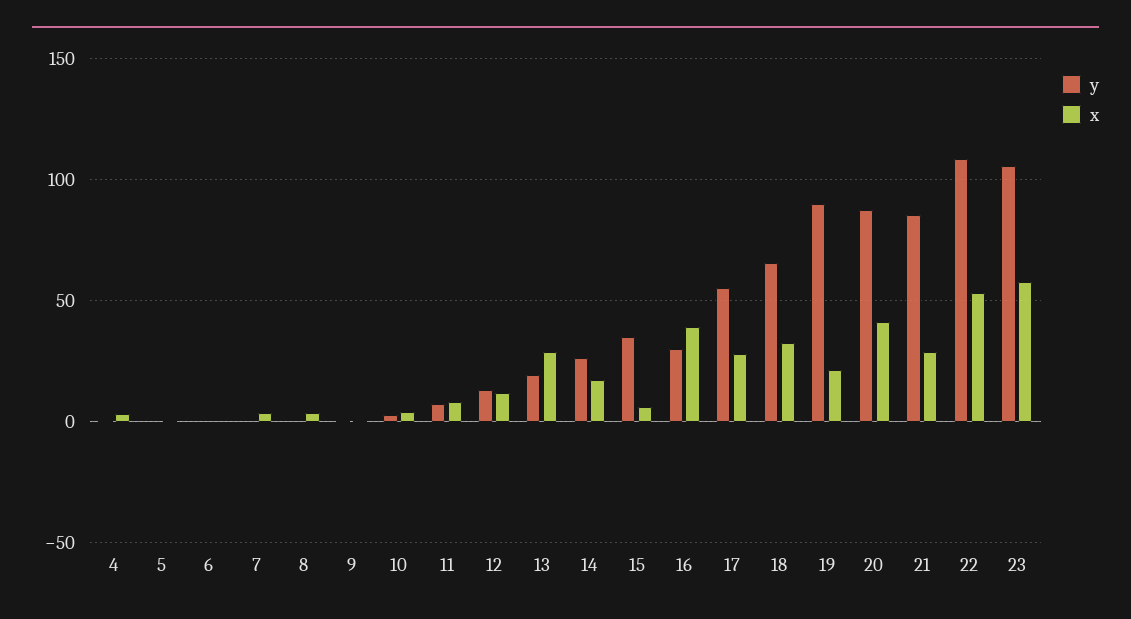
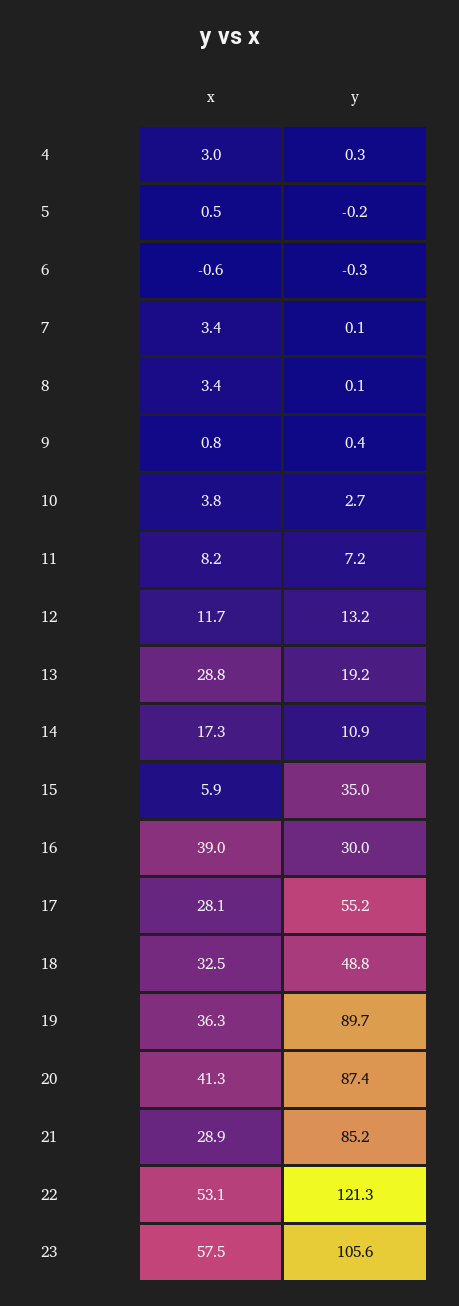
  {
    "y": {
      "4": 0.3,
      "5": -0.2,
      "6": -0.3,
      "7": 0.1,
      "8": 0.1,
      "9": 0.4,
      "10": 2.7,
      "11": 7.2,
      "12": 13.2,
      "13": 19.2,
-     "14": 25,
+     "14": 10.9,
      "15": 35,
      "16": 30,
      "17": 55.2,
-     "18": 65,
+     "18": 48.8,
      "19": 89.7,
      "20": 87.4,
      "21": 85.2,
-     "22": 110,
+     "22": 121.3,
      "23": 105.6
    },
    "x": {
      "4": 3,
      "5": 0.5,
      "6": -0.6,
      "7": 3.4,
      "8": 3.4,
      "9": 0.8,
      "10": 3.8,
      "11": 8.2,
      "12": 11.7,
      "13": 28.8,
      "14": 17.3,
      "15": 5.9,
      "16": 39,
      "17": 28.1,
      "18": 32.5,
-     "19": 20,
+     "19": 36.3,
      "20": 41.3,
      "21": 28.9,
      "22": 53.1,
      "23": 57.5
    }
  }

